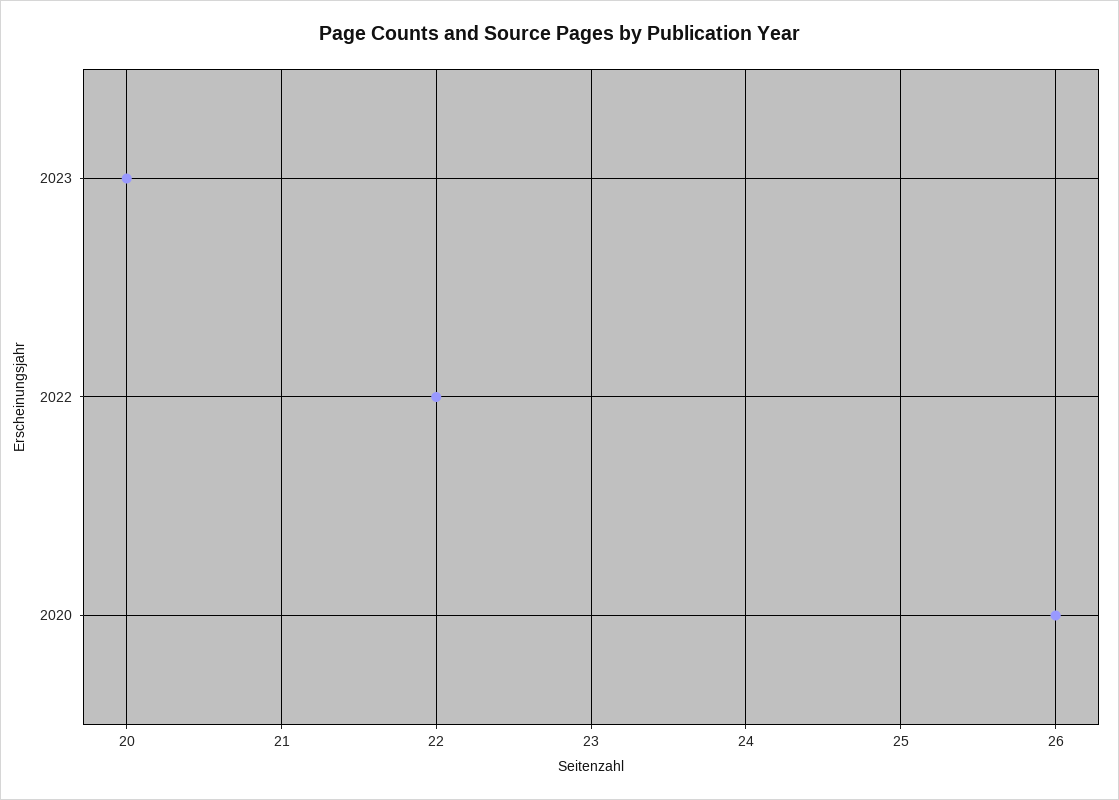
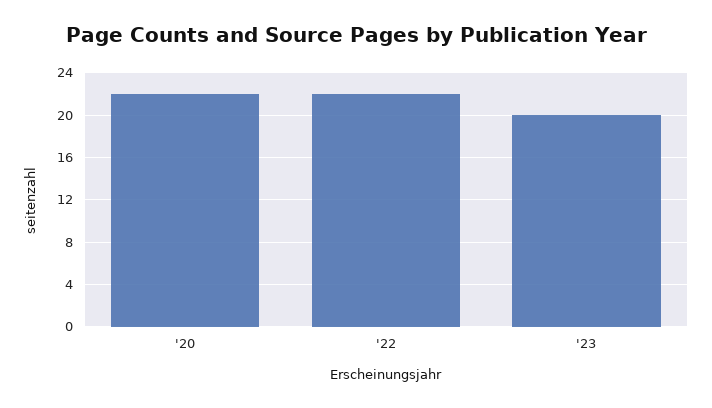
  {
    "2023": 20,
    "2022": 22,
-   "2020": 26
+   "2020": 22
  }

